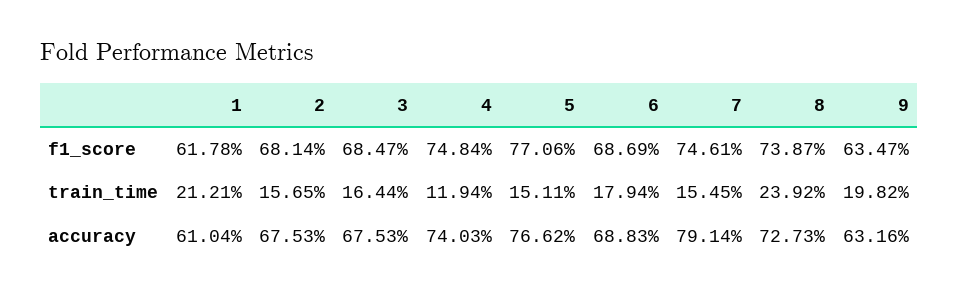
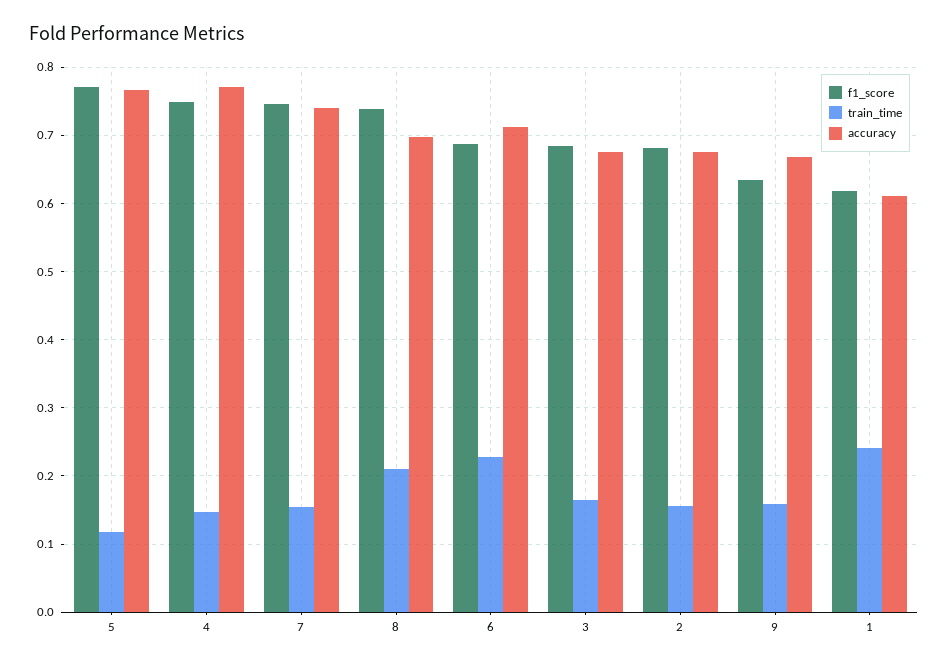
  {
    "f1_score": {
      "1": 0.6178,
      "2": 0.6814,
      "3": 0.6847,
      "4": 0.7484,
      "5": 0.7706,
      "6": 0.6869,
      "7": 0.7461,
      "8": 0.7387,
      "9": 0.6347
    },
    "train_time": {
-     "1": 0.2121,
+     "1": 0.24,
      "2": 0.1565,
      "3": 0.1644,
-     "4": 0.1194,
+     "4": 0.15,
-     "5": 0.1511,
+     "5": 0.12,
-     "6": 0.1794,
+     "6": 0.23,
      "7": 0.1545,
-     "8": 0.2392,
+     "8": 0.21,
-     "9": 0.1982
+     "9": 0.16
    },
    "accuracy": {
      "1": 0.6104,
      "2": 0.6753,
      "3": 0.6753,
-     "4": 0.7403,
+     "4": 0.77,
      "5": 0.7662,
-     "6": 0.6883,
+     "6": 0.71,
-     "7": 0.7914,
+     "7": 0.74,
-     "8": 0.7273,
+     "8": 0.7,
-     "9": 0.6316
+     "9": 0.67
    }
  }

